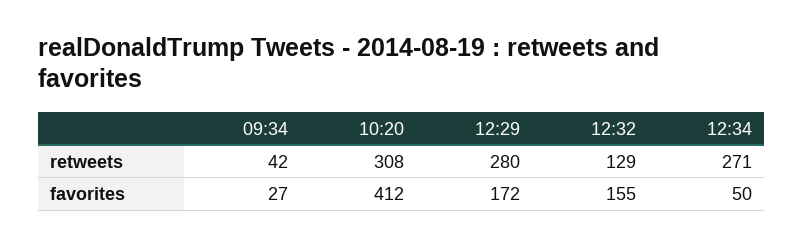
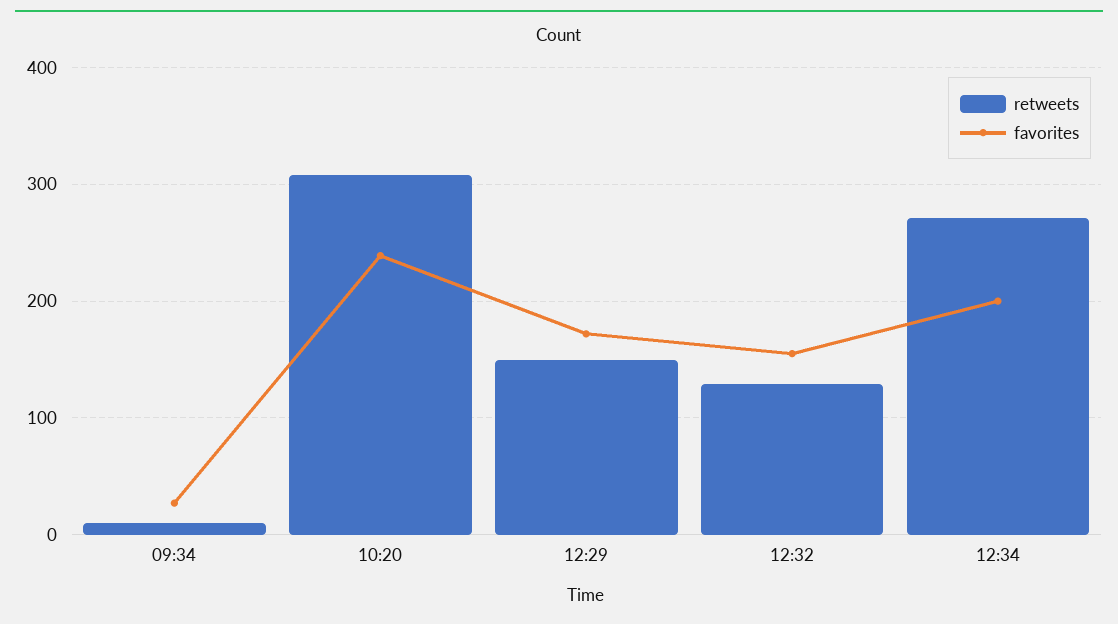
  {
    "retweets": {
-     "09:34": 42,
+     "09:34": 10,
      "10:20": 308,
-     "12:29": 280,
+     "12:29": 150,
      "12:32": 129,
      "12:34": 271
    },
    "favorites": {
      "09:34": 27,
-     "10:20": 412,
+     "10:20": 240,
      "12:29": 172,
      "12:32": 155,
-     "12:34": 50
+     "12:34": 200
    }
  }

